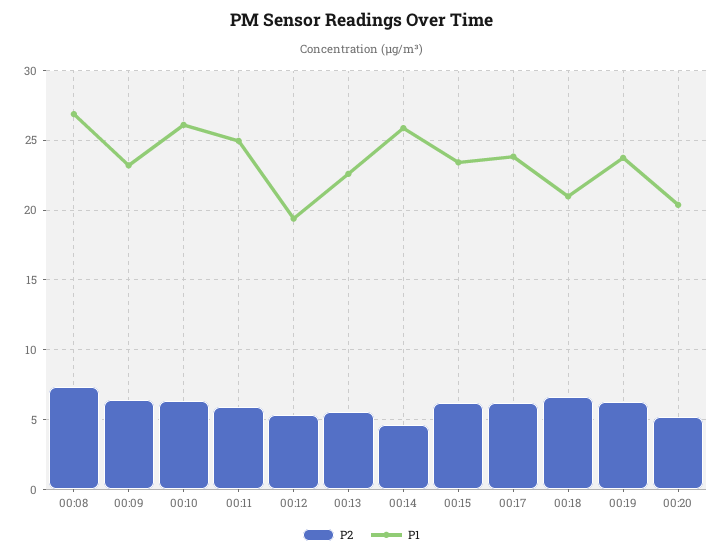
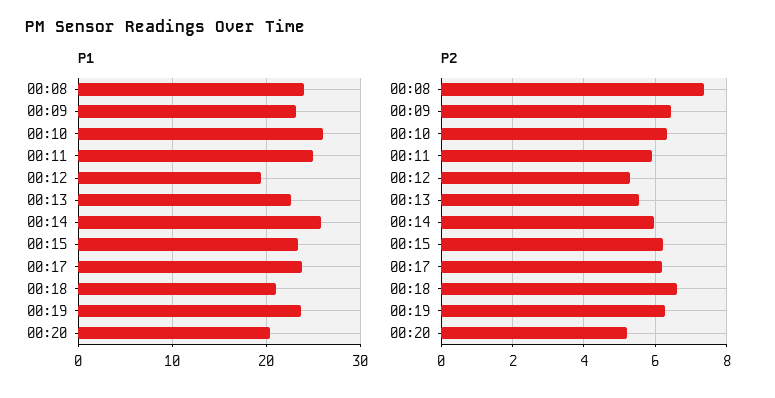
  {
    "P2": {
      "00:08": 7.4,
      "00:09": 6.4,
      "00:10": 6.4,
      "00:11": 6,
      "00:12": 5.4,
      "00:13": 5.6,
-     "00:14": 4.5,
+     "00:14": 6,
      "00:15": 6.2,
      "00:17": 6.2,
      "00:18": 6.6,
      "00:19": 6.2,
      "00:20": 5.2
    },
    "P1": {
-     "00:08": 27,
+     "00:08": 24,
      "00:09": 23,
      "00:10": 26,
      "00:11": 25,
      "00:12": 19.5,
      "00:13": 22.5,
      "00:14": 26,
      "00:15": 23.5,
      "00:17": 24,
      "00:18": 21,
      "00:19": 24,
      "00:20": 20.5
    }
  }

